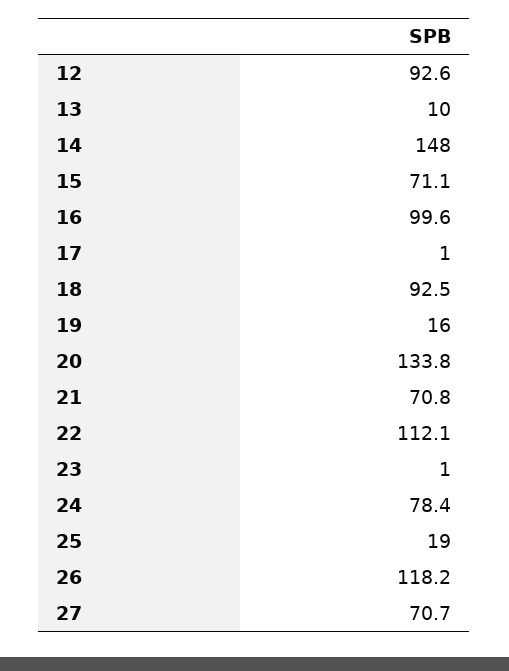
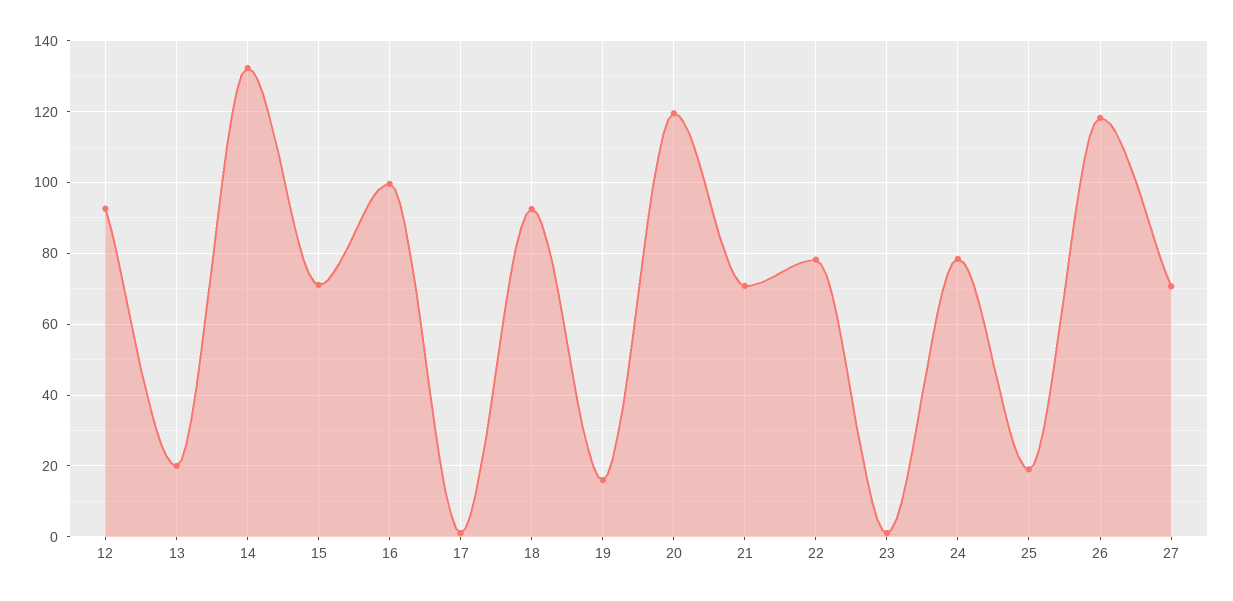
  {
    "12": 92.6,
-   "13": 10,
+   "13": 20,
-   "14": 148,
+   "14": 132,
    "15": 71.1,
    "16": 99.6,
    "17": 1,
    "18": 92.5,
    "19": 16,
-   "20": 133.8,
+   "20": 120,
    "21": 70.8,
-   "22": 112.1,
+   "22": 78,
    "23": 1,
    "24": 78.4,
    "25": 19,
    "26": 118.2,
    "27": 70.7
  }

